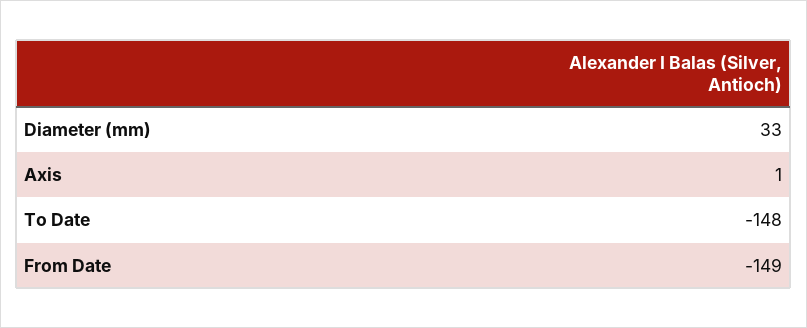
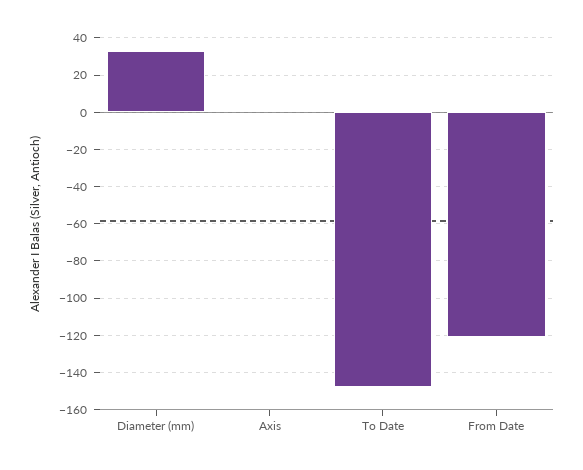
  {
    "Diameter (mm)": 33,
    "Axis": 1,
    "To Date": -148,
-   "From Date": -149
+   "From Date": -120
  }

